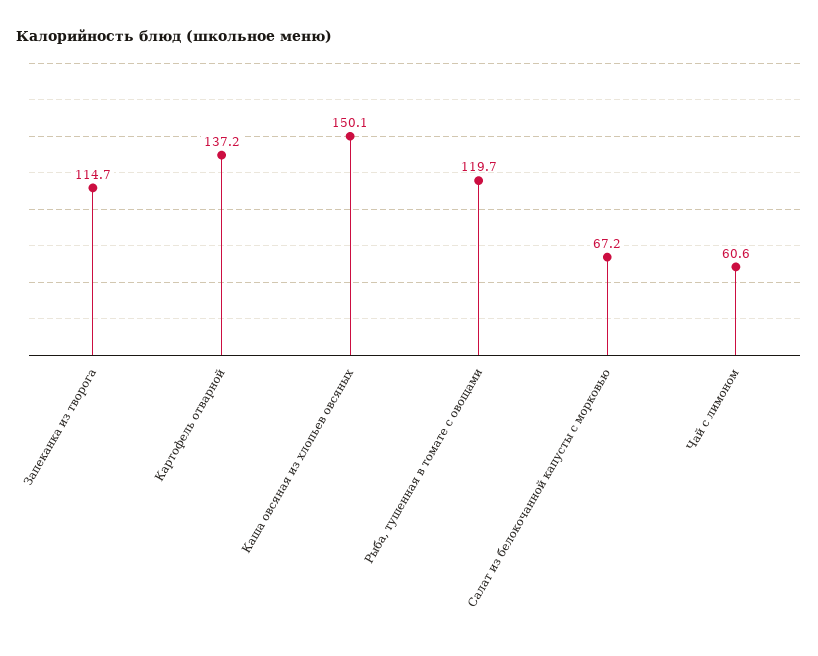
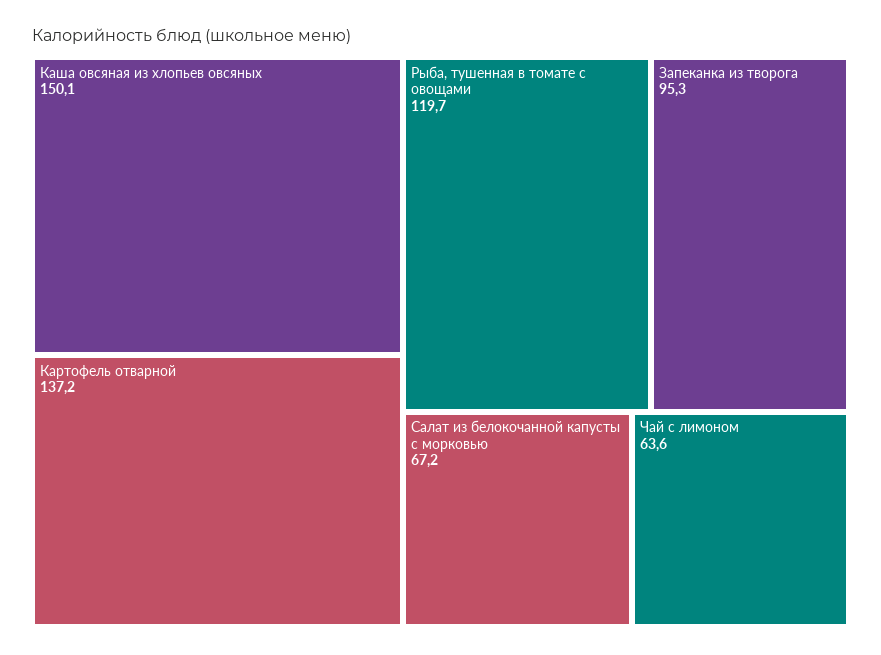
  {
-   "Запеканка из творога": 114.7,
+   "Запеканка из творога": 95.3,
    "Картофель отварной": 137.2,
    "Каша овсяная из хлопьев овсяных": 150.1,
    "Рыба, тушенная в томате с овощами": 119.7,
    "Салат из белокочанной капусты с морковью": 67.2,
-   "Чай с лимоном": 60.6
+   "Чай с лимоном": 63.6
  }

